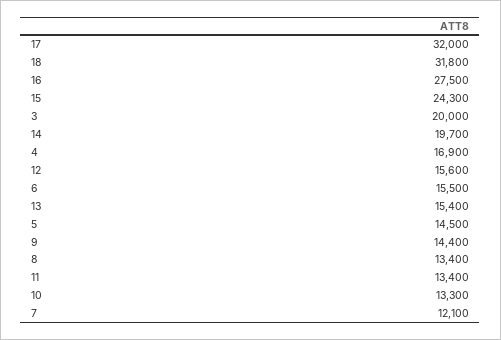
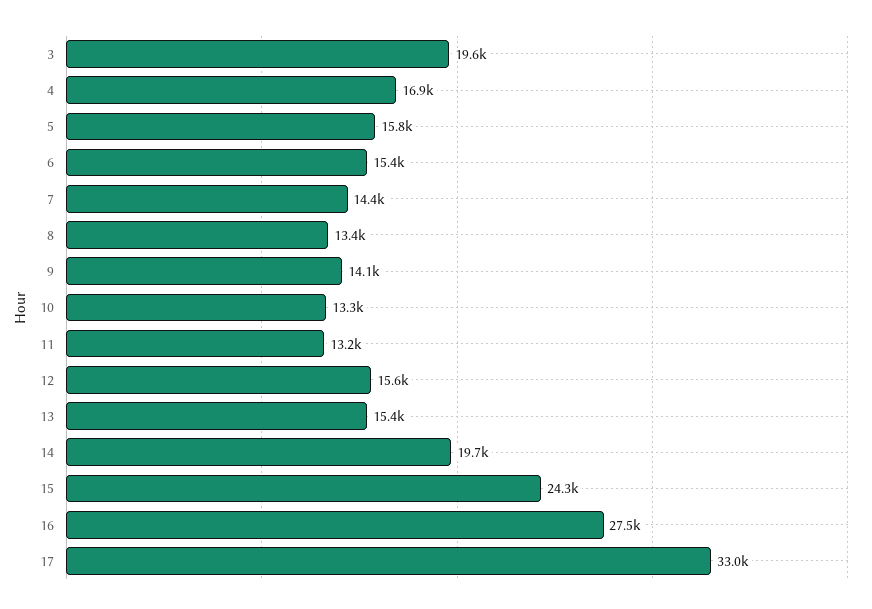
  {
-   "17": 32000,
+   "17": 33000,
-   "18": 31800,
    "16": 27500,
    "15": 24300,
-   "3": 20000,
+   "3": 19600,
    "14": 19700,
    "4": 16900,
    "12": 15600,
-   "6": 15500,
+   "6": 15400,
    "13": 15400,
-   "5": 14500,
+   "5": 15800,
-   "9": 14400,
+   "9": 14100,
    "8": 13400,
-   "11": 13400,
+   "11": 13200,
    "10": 13300,
-   "7": 12100
+   "7": 14400
  }

